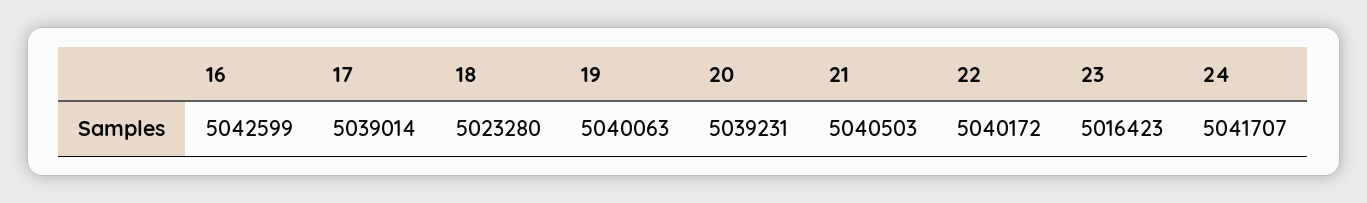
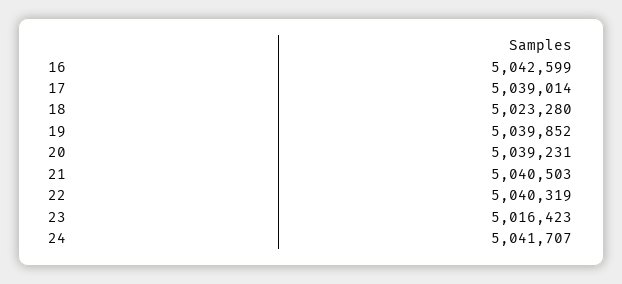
  {
    "16": 5042599,
    "17": 5039014,
    "18": 5023280,
-   "19": 5040063,
+   "19": 5039852,
    "20": 5039231,
    "21": 5040503,
-   "22": 5040172,
+   "22": 5040319,
    "23": 5016423,
    "24": 5041707
  }

